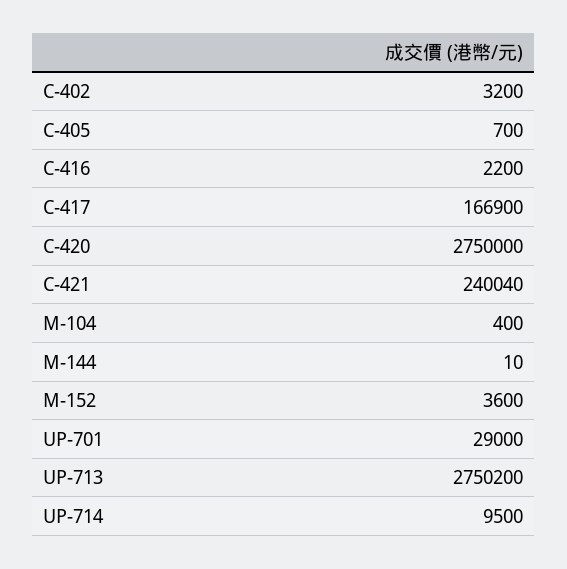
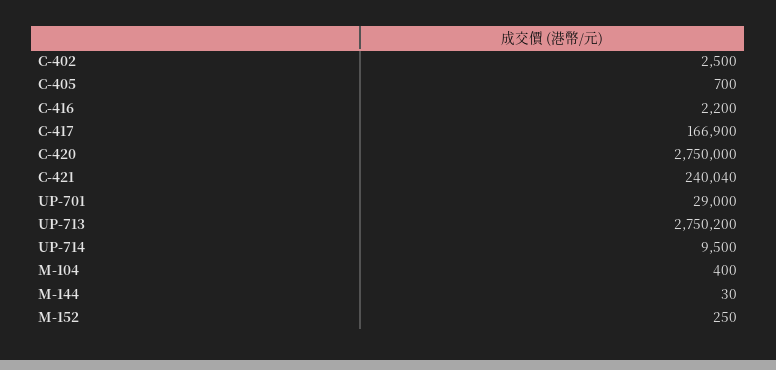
  {
-   "C-402": 3200,
+   "C-402": 2500,
    "C-405": 700,
    "C-416": 2200,
    "C-417": 166900,
    "C-420": 2750000,
    "C-421": 240040,
    "M-104": 400,
-   "M-144": 10,
+   "M-144": 30,
-   "M-152": 3600,
+   "M-152": 250,
    "UP-701": 29000,
    "UP-713": 2750200,
    "UP-714": 9500
  }

